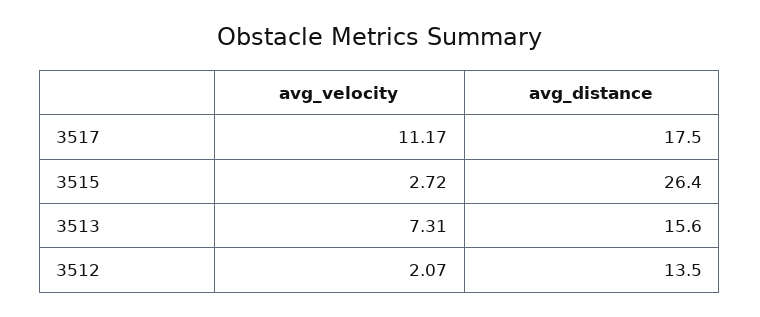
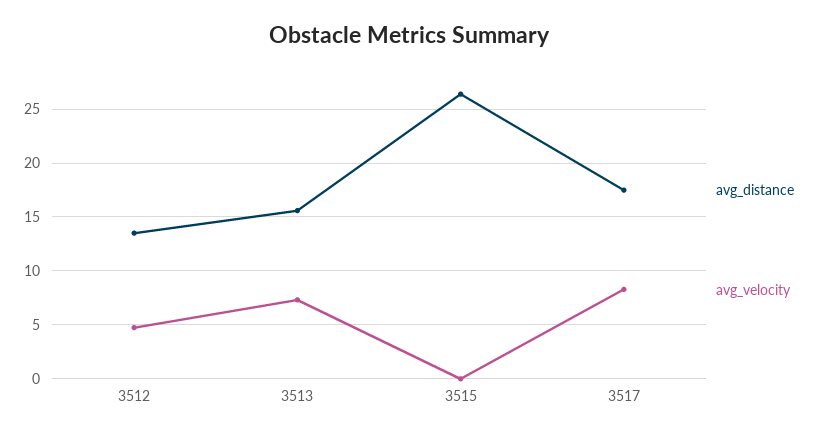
  {
    "avg_velocity": {
-     "3517": 11.17,
+     "3517": 8,
-     "3515": 2.72,
+     "3515": 0,
      "3513": 7.31,
-     "3512": 2.07
+     "3512": 5
    },
    "avg_distance": {
      "3517": 17.5,
      "3515": 26.4,
      "3513": 15.6,
      "3512": 13.5
    }
  }

